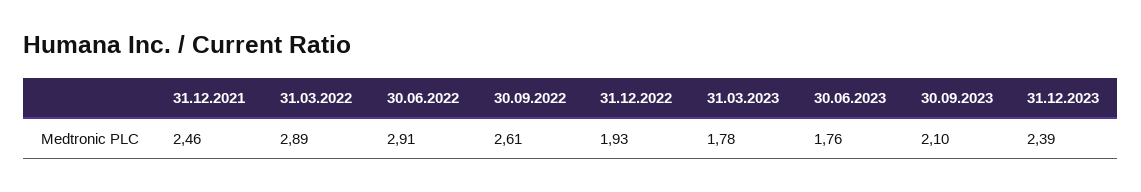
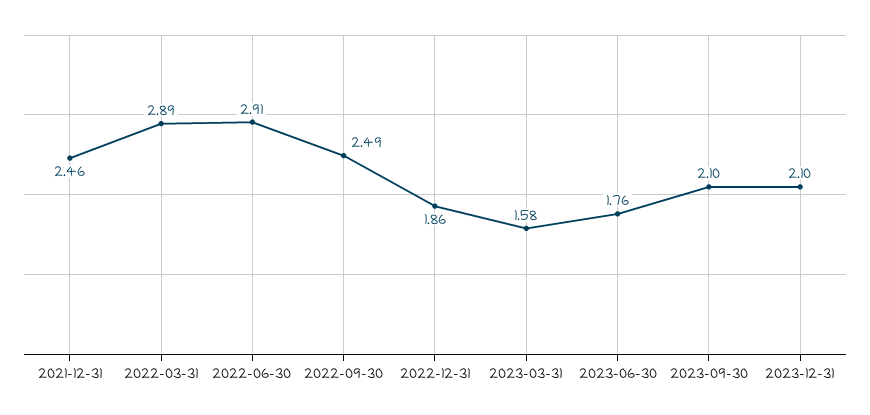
  {
    "31.12.2021": 2.46,
    "31.03.2022": 2.89,
    "30.06.2022": 2.91,
-   "30.09.2022": 2.61,
+   "30.09.2022": 2.49,
-   "31.12.2022": 1.93,
+   "31.12.2022": 1.86,
-   "31.03.2023": 1.78,
+   "31.03.2023": 1.58,
    "30.06.2023": 1.76,
    "30.09.2023": 2.1,
-   "31.12.2023": 2.39
+   "31.12.2023": 2.1
  }

